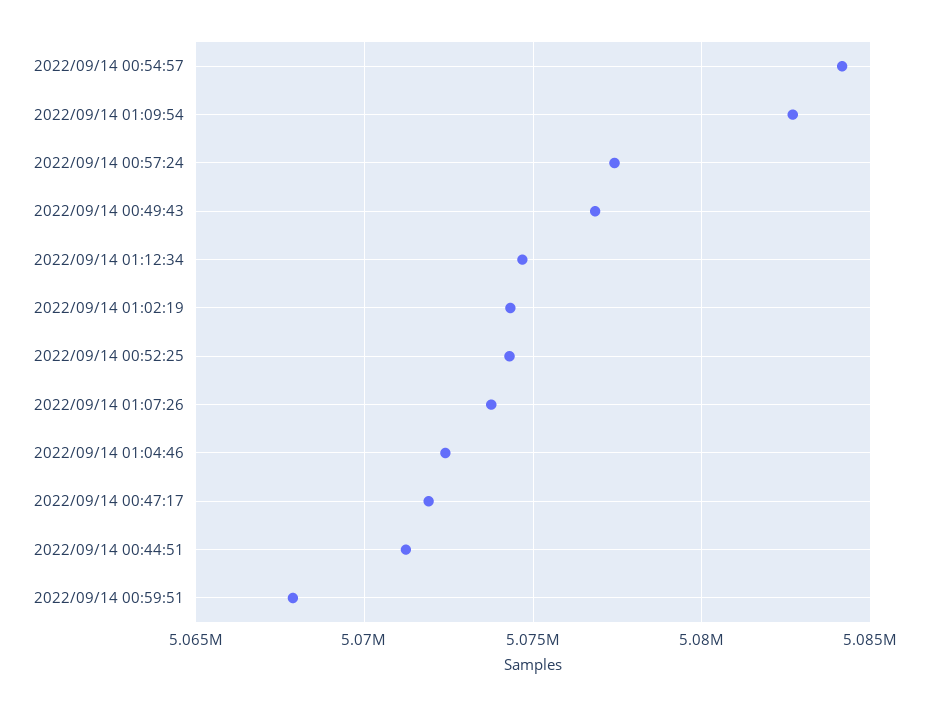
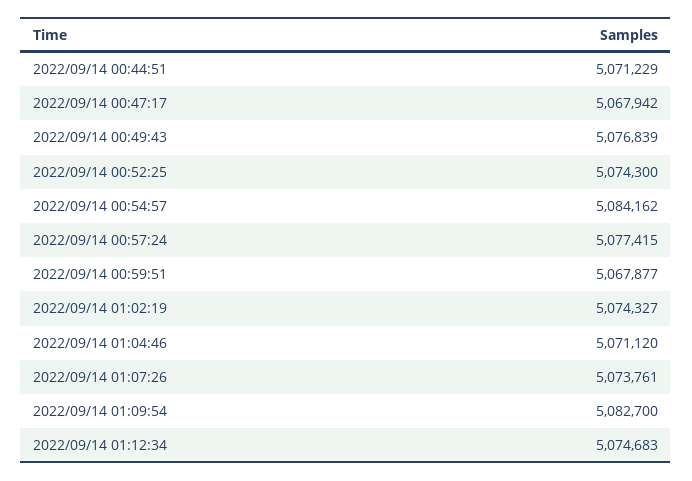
  {
    "2022/09/14 00:54:57": 5084162,
    "2022/09/14 01:09:54": 5082700,
    "2022/09/14 00:57:24": 5077415,
    "2022/09/14 00:49:43": 5076839,
    "2022/09/14 01:12:34": 5074683,
    "2022/09/14 01:02:19": 5074327,
    "2022/09/14 00:52:25": 5074300,
    "2022/09/14 01:07:26": 5073761,
-   "2022/09/14 01:04:46": 5072500,
+   "2022/09/14 01:04:46": 5071120,
-   "2022/09/14 00:47:17": 5072000,
+   "2022/09/14 00:47:17": 5067942,
    "2022/09/14 00:44:51": 5071229,
    "2022/09/14 00:59:51": 5067877
  }

